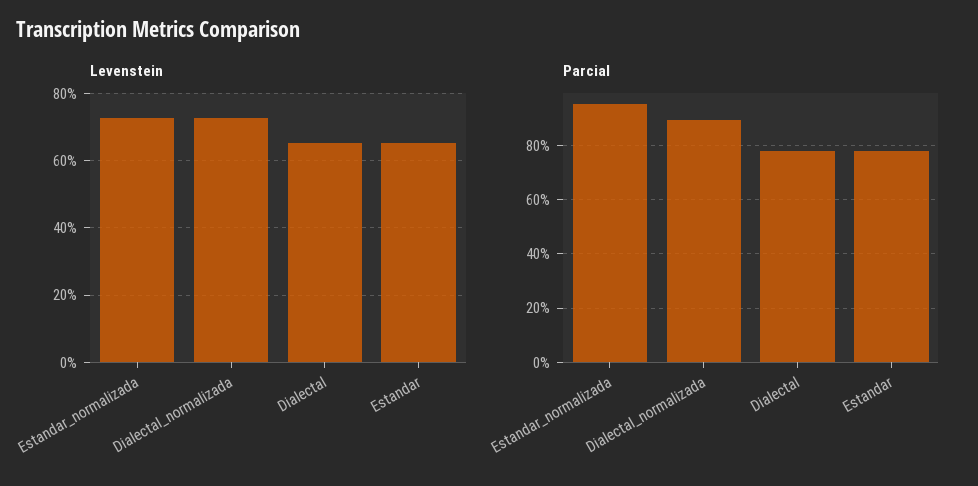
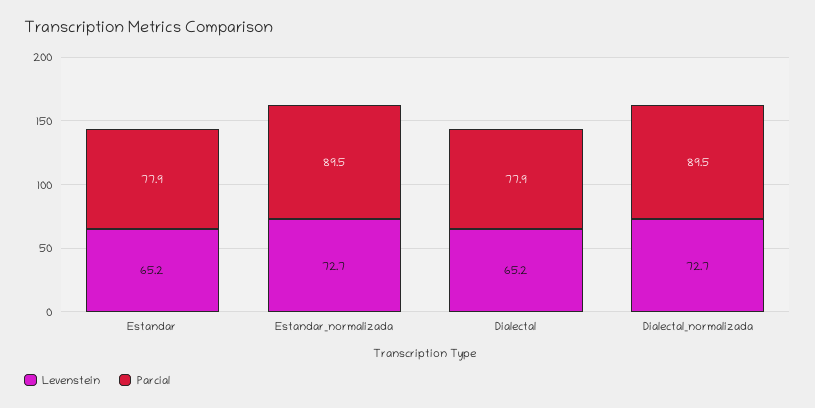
  {
    "Levenstein": {
      "Estandar_normalizada": 72.7,
      "Dialectal_normalizada": 72.7,
      "Dialectal": 65.2,
      "Estandar": 65.2
    },
    "Parcial": {
-     "Estandar_normalizada": 95,
+     "Estandar_normalizada": 89.5,
      "Dialectal_normalizada": 89.5,
      "Dialectal": 77.9,
      "Estandar": 77.9
    }
  }

